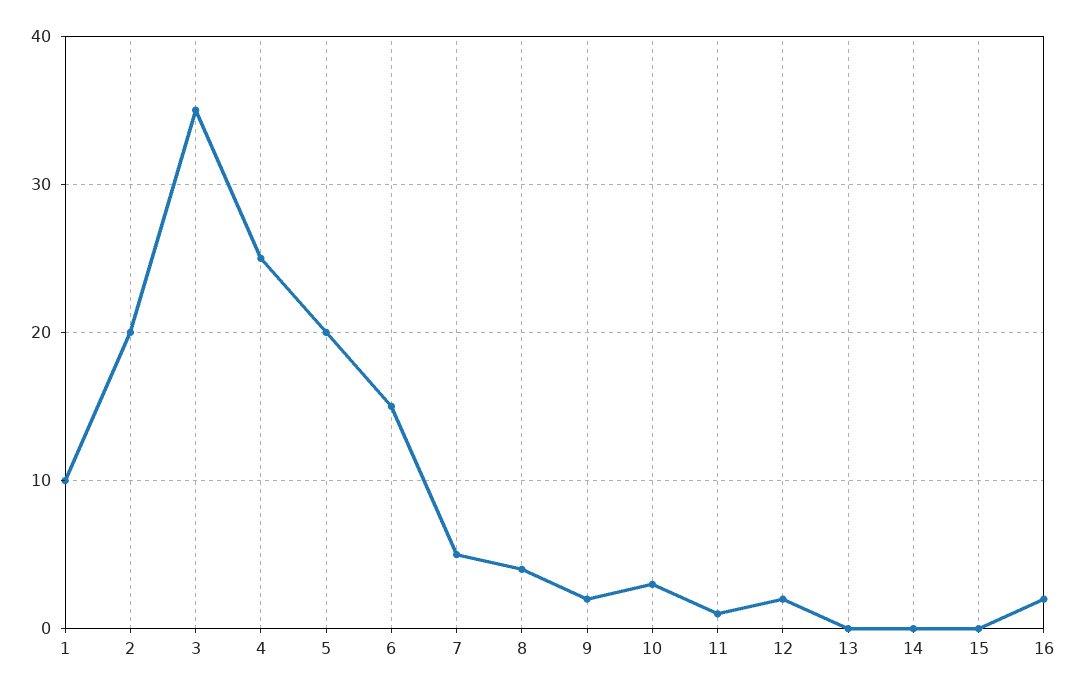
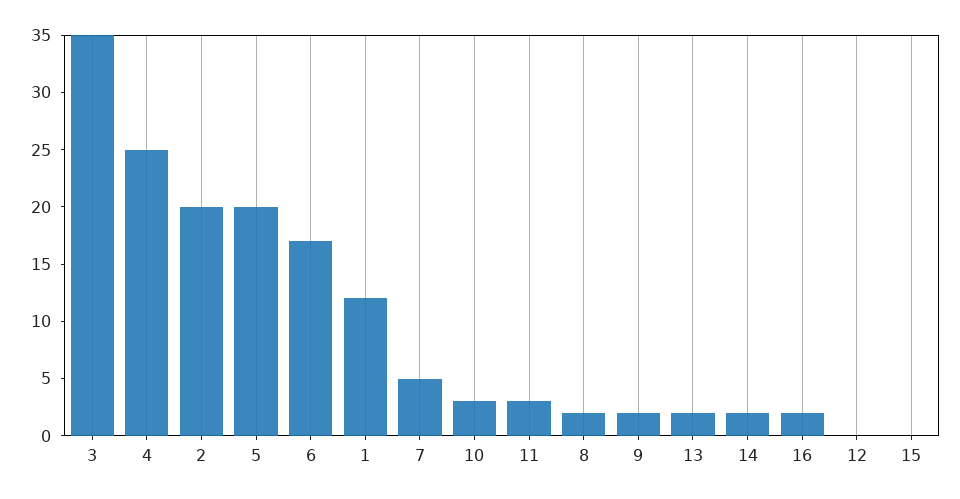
  {
-   "1": 10,
+   "1": 12,
    "2": 20,
    "3": 35,
    "4": 25,
    "5": 20,
-   "6": 15,
+   "6": 17,
    "7": 5,
-   "8": 4,
+   "8": 2,
    "9": 2,
    "10": 3,
-   "11": 1,
+   "11": 3,
-   "12": 2,
+   "12": 0,
-   "13": 0,
+   "13": 2,
-   "14": 0,
+   "14": 2,
    "15": 0,
    "16": 2
  }

